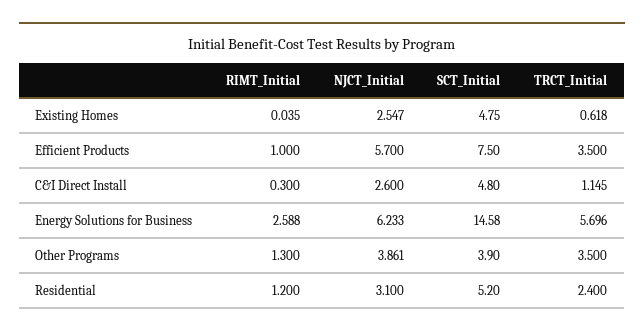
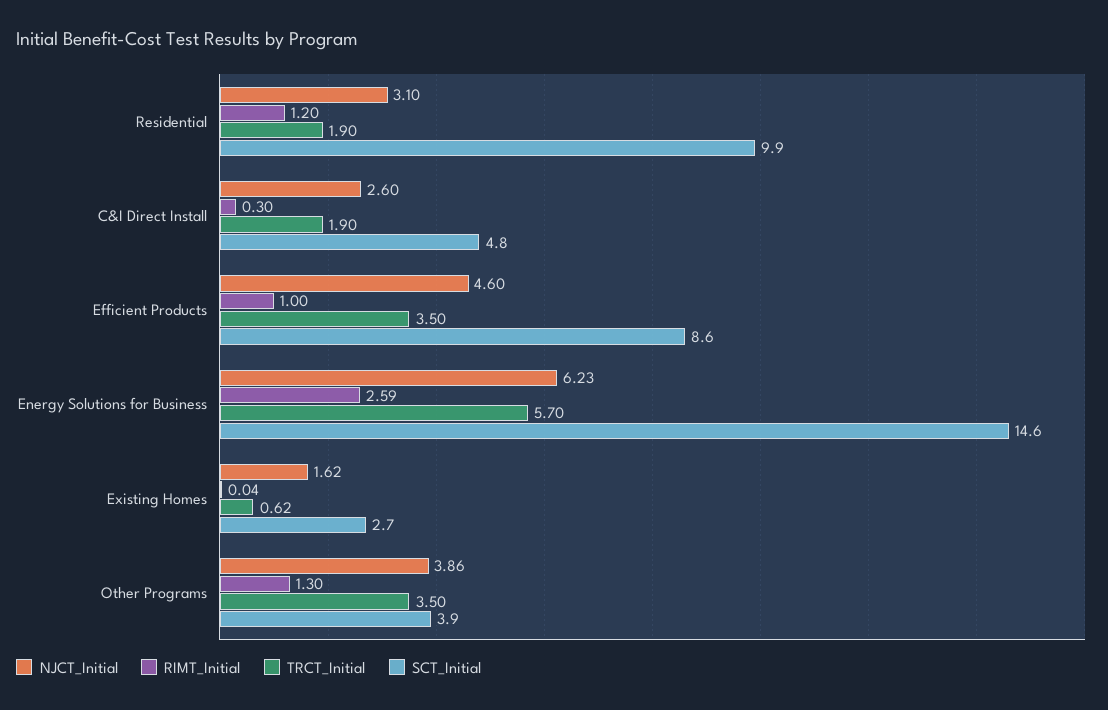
  {
    "RIMT_Initial": {
      "Existing Homes": 0.035,
      "Efficient Products": 1,
      "C&I Direct Install": 0.3,
      "Energy Solutions for Business": 2.588,
      "Other Programs": 1.3,
      "Residential": 1.2
    },
    "NJCT_Initial": {
-     "Existing Homes": 2.547,
+     "Existing Homes": 1.62,
-     "Efficient Products": 5.7,
+     "Efficient Products": 4.6,
      "C&I Direct Install": 2.6,
      "Energy Solutions for Business": 6.233,
      "Other Programs": 3.861,
      "Residential": 3.1
    },
    "SCT_Initial": {
-     "Existing Homes": 4.75,
+     "Existing Homes": 2.7,
-     "Efficient Products": 7.5,
+     "Efficient Products": 8.6,
      "C&I Direct Install": 4.8,
      "Energy Solutions for Business": 14.58,
      "Other Programs": 3.9,
-     "Residential": 5.2
+     "Residential": 9.9
    },
    "TRCT_Initial": {
      "Existing Homes": 0.618,
      "Efficient Products": 3.5,
-     "C&I Direct Install": 1.145,
+     "C&I Direct Install": 1.9,
      "Energy Solutions for Business": 5.696,
      "Other Programs": 3.5,
-     "Residential": 2.4
+     "Residential": 1.9
    }
  }

